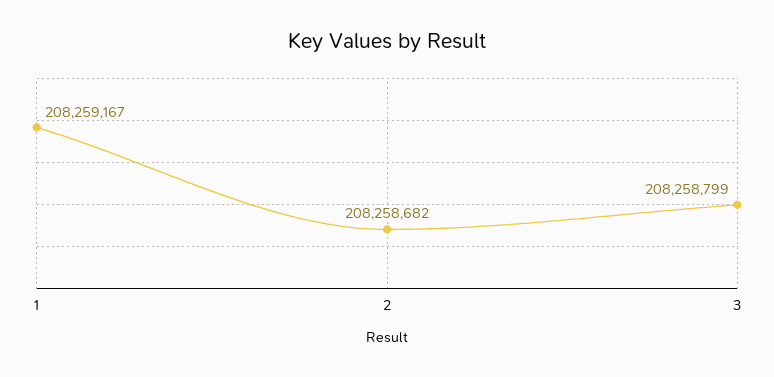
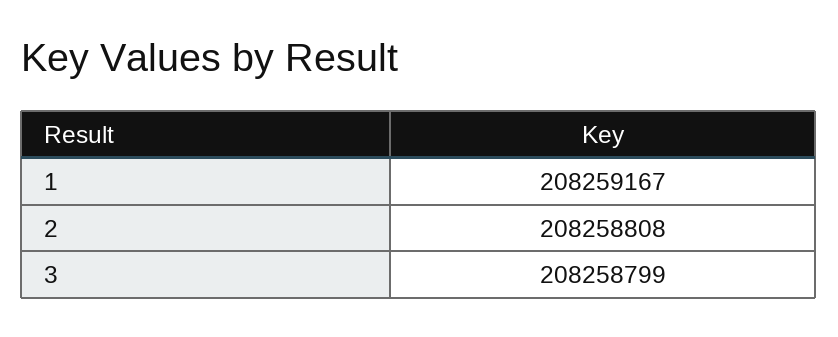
  {
    "1": 208259167,
-   "2": 208258682,
+   "2": 208258808,
    "3": 208258799
  }

